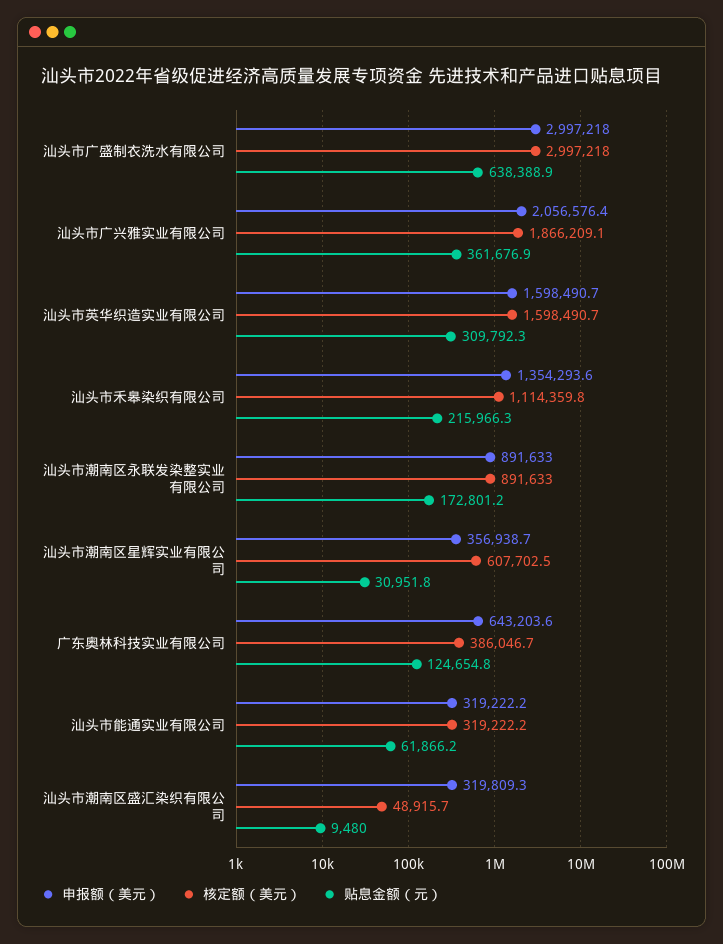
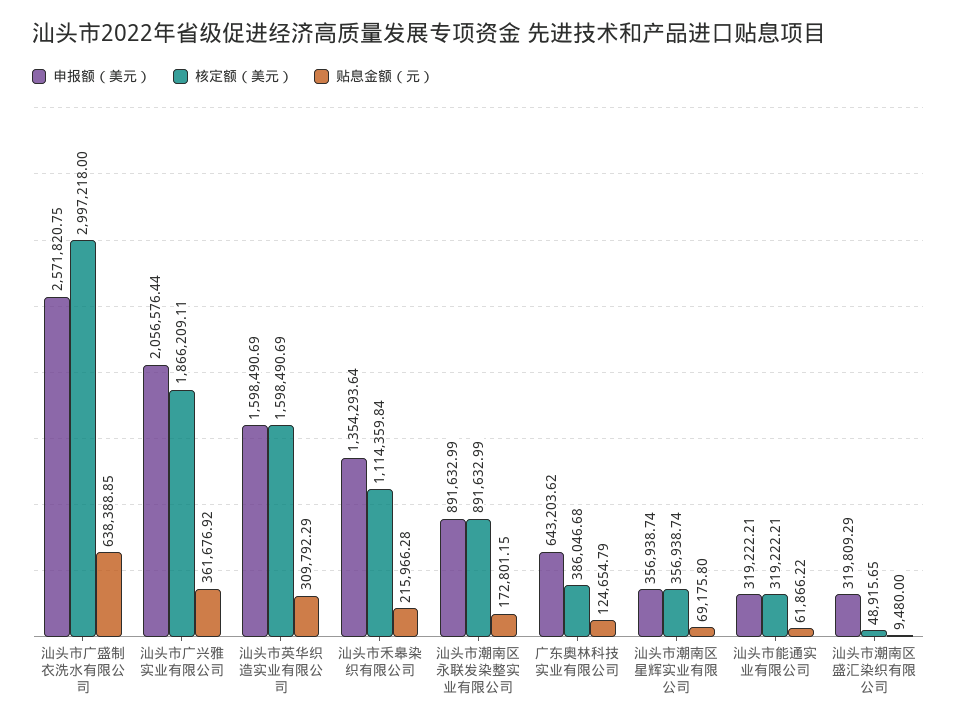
  {
    "申报额（美元）": {
-     "汕头市广盛制衣洗水有限公司": 2997218,
+     "汕头市广盛制衣洗水有限公司": 2571820.75,
      "汕头市广兴雅实业有限公司": 2056576.44,
      "汕头市英华织造实业有限公司": 1598490.69,
      "汕头市禾皋染织有限公司": 1354293.64,
      "汕头市潮南区永联发染整实业有限公司": 891632.99,
      "汕头市潮南区星辉实业有限公司": 356938.74,
      "广东奥林科技实业有限公司": 643203.62,
      "汕头市能通实业有限公司": 319222.21,
      "汕头市潮南区盛汇染织有限公司": 319809.29
    },
    "核定额（美元）": {
      "汕头市广盛制衣洗水有限公司": 2997218,
      "汕头市广兴雅实业有限公司": 1866209.11,
      "汕头市英华织造实业有限公司": 1598490.69,
      "汕头市禾皋染织有限公司": 1114359.84,
      "汕头市潮南区永联发染整实业有限公司": 891632.99,
-     "汕头市潮南区星辉实业有限公司": 607702.5,
+     "汕头市潮南区星辉实业有限公司": 356938.74,
      "广东奥林科技实业有限公司": 386046.68,
      "汕头市能通实业有限公司": 319222.21,
      "汕头市潮南区盛汇染织有限公司": 48915.65
    },
    "贴息金额（元）": {
      "汕头市广盛制衣洗水有限公司": 638388.85,
      "汕头市广兴雅实业有限公司": 361676.92,
      "汕头市英华织造实业有限公司": 309792.29,
      "汕头市禾皋染织有限公司": 215966.28,
      "汕头市潮南区永联发染整实业有限公司": 172801.15,
-     "汕头市潮南区星辉实业有限公司": 30951.8,
+     "汕头市潮南区星辉实业有限公司": 69175.8,
      "广东奥林科技实业有限公司": 124654.79,
      "汕头市能通实业有限公司": 61866.22,
      "汕头市潮南区盛汇染织有限公司": 9480
    }
  }

